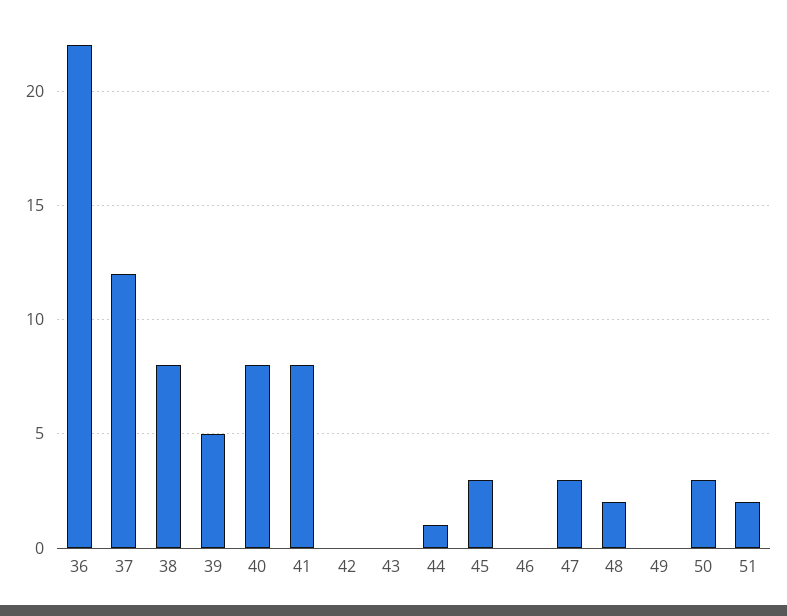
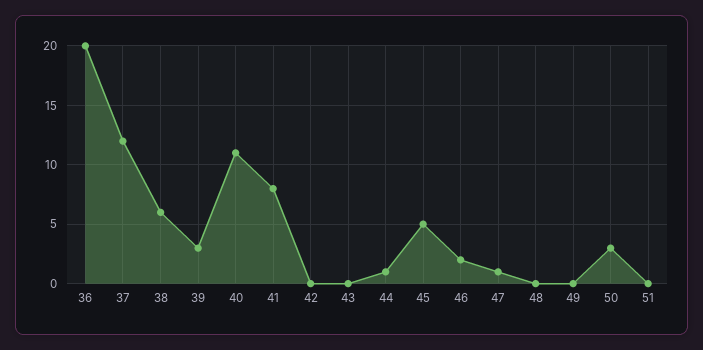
  {
-   "36": 22,
+   "36": 20,
    "37": 12,
-   "38": 8,
+   "38": 6,
-   "39": 5,
+   "39": 3,
-   "40": 8,
+   "40": 11,
    "41": 8,
    "42": 0,
    "43": 0,
    "44": 1,
-   "45": 3,
+   "45": 5,
-   "46": 0,
+   "46": 2,
-   "47": 3,
+   "47": 1,
-   "48": 2,
+   "48": 0,
    "49": 0,
    "50": 3,
-   "51": 2
+   "51": 0
  }

